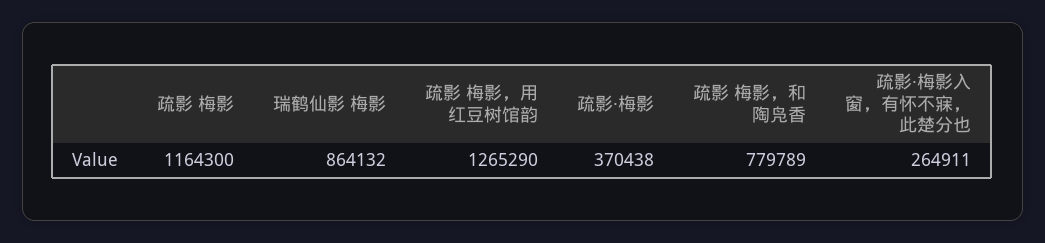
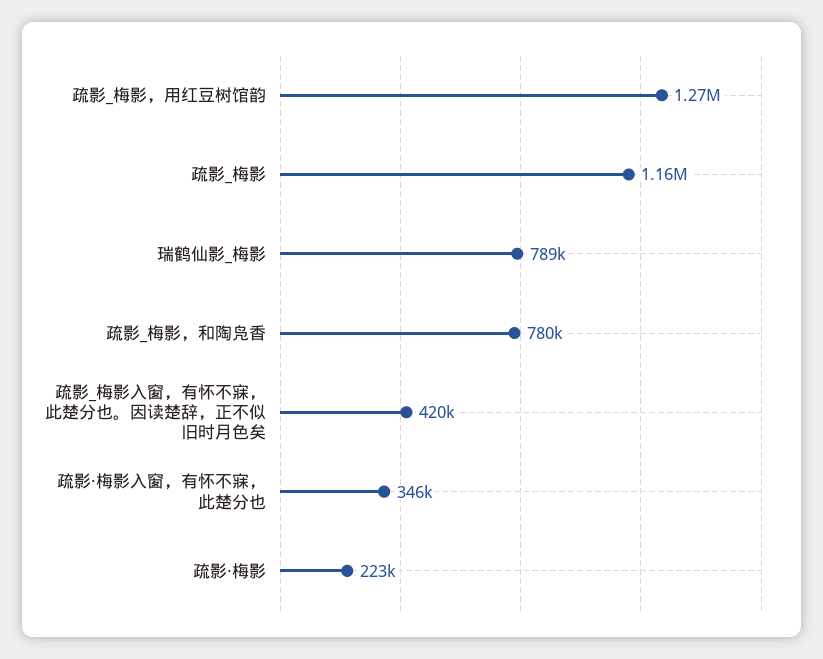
  {
    "疏影 梅影": 1164300,
-   "瑞鹤仙影 梅影": 864132,
+   "瑞鹤仙影 梅影": 789000,
    "疏影 梅影，用红豆树馆韵": 1265290,
-   "疏影·梅影": 370438,
+   "疏影·梅影": 223000,
    "疏影 梅影，和陶凫香": 779789,
-   "疏影·梅影入窗，有怀不寐，此楚分也": 264911
+   "疏影·梅影入窗，有怀不寐，此楚分也": 346000,
+   "疏影_梅影入窗，有怀不寐，此楚分也。因读楚辞，正不似旧时月色矣": 420000
  }

